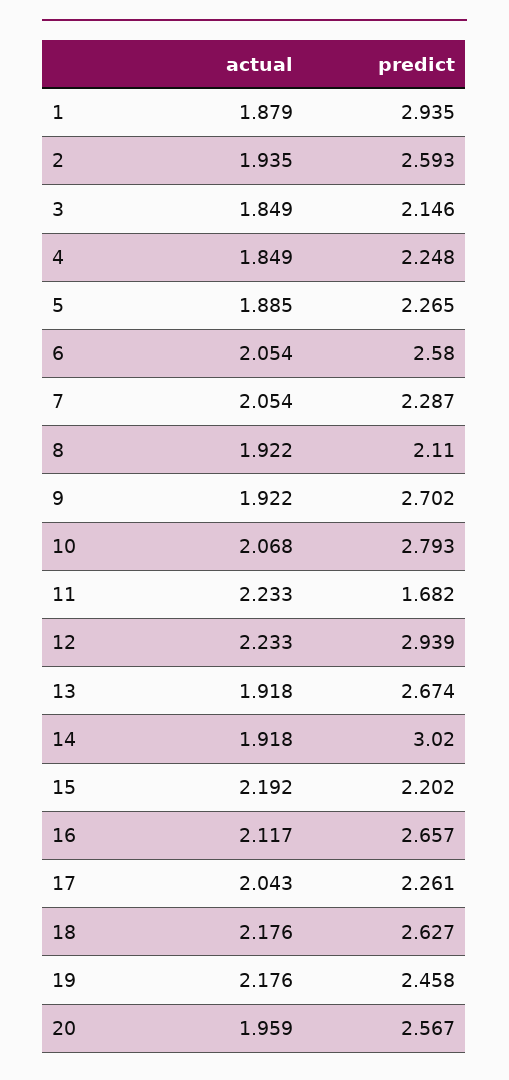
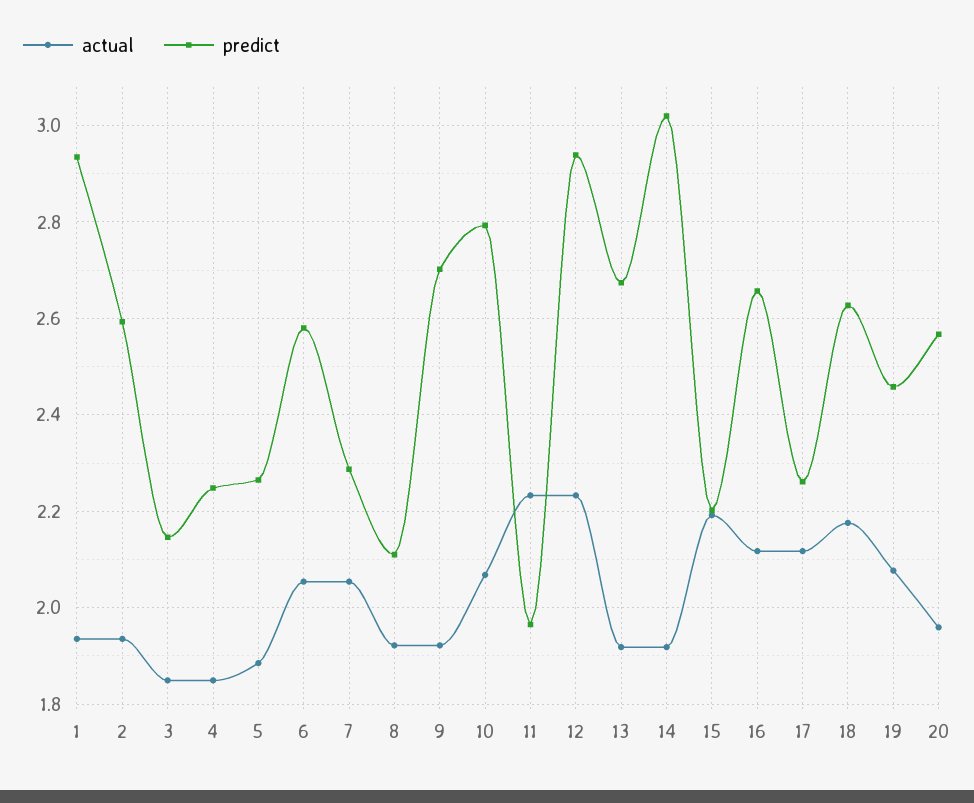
  {
    "actual": {
-     "1": 1.879,
+     "1": 1.94,
      "2": 1.935,
      "3": 1.849,
      "4": 1.849,
      "5": 1.885,
      "6": 2.054,
      "7": 2.054,
      "8": 1.922,
      "9": 1.922,
      "10": 2.068,
      "11": 2.233,
      "12": 2.233,
      "13": 1.918,
      "14": 1.918,
      "15": 2.192,
      "16": 2.117,
-     "17": 2.043,
+     "17": 2.12,
      "18": 2.176,
-     "19": 2.176,
+     "19": 2.08,
      "20": 1.959
    },
    "predict": {
      "1": 2.935,
      "2": 2.593,
      "3": 2.146,
      "4": 2.248,
      "5": 2.265,
      "6": 2.58,
      "7": 2.287,
      "8": 2.11,
      "9": 2.702,
      "10": 2.793,
-     "11": 1.682,
+     "11": 1.96,
      "12": 2.939,
      "13": 2.674,
      "14": 3.02,
      "15": 2.202,
      "16": 2.657,
      "17": 2.261,
      "18": 2.627,
      "19": 2.458,
      "20": 2.567
    }
  }

